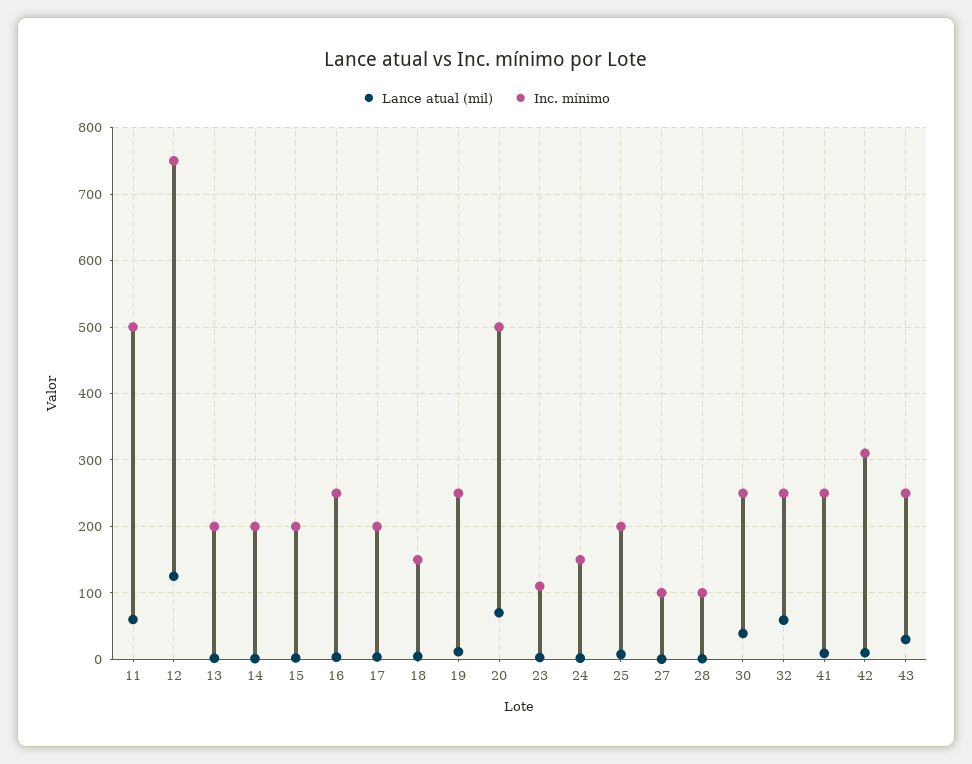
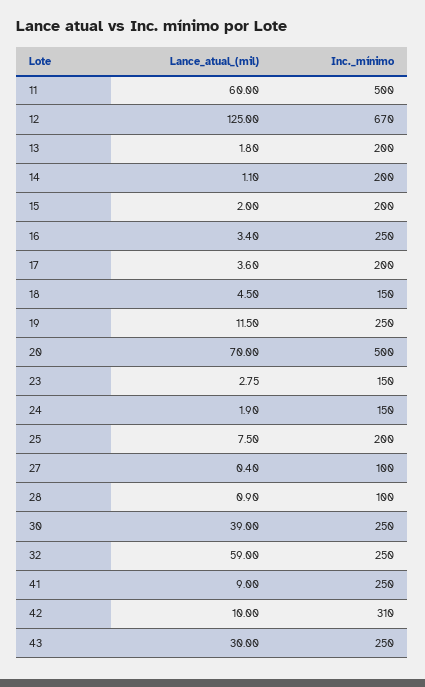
  {
    "Lance atual (mil)": {
      "11": 60,
      "12": 125,
      "13": 1.8,
      "14": 1.1,
      "15": 2,
      "16": 3.4,
      "17": 3.6,
      "18": 4.5,
      "19": 11.5,
      "20": 70,
      "23": 2.75,
      "24": 1.9,
      "25": 7.5,
      "27": 0.4,
      "28": 0.9,
      "30": 39,
      "32": 59,
      "41": 9,
      "42": 10,
      "43": 30
    },
    "Inc. mínimo": {
      "11": 500,
-     "12": 750,
+     "12": 670,
      "13": 200,
      "14": 200,
      "15": 200,
      "16": 250,
      "17": 200,
      "18": 150,
      "19": 250,
      "20": 500,
-     "23": 110,
+     "23": 150,
      "24": 150,
      "25": 200,
      "27": 100,
      "28": 100,
      "30": 250,
      "32": 250,
      "41": 250,
      "42": 310,
      "43": 250
    }
  }

